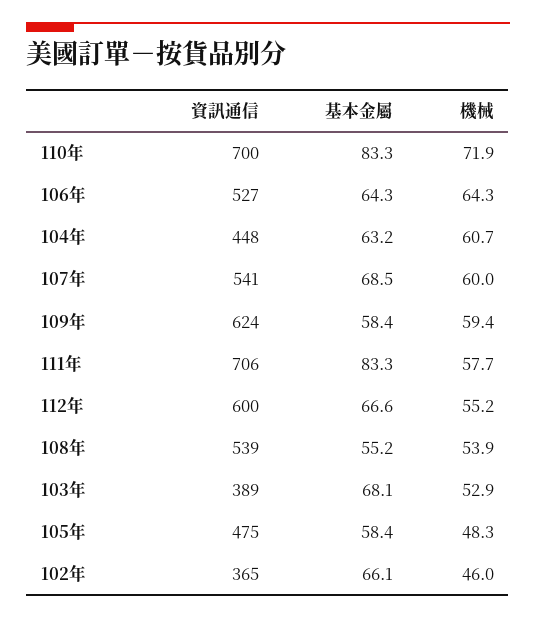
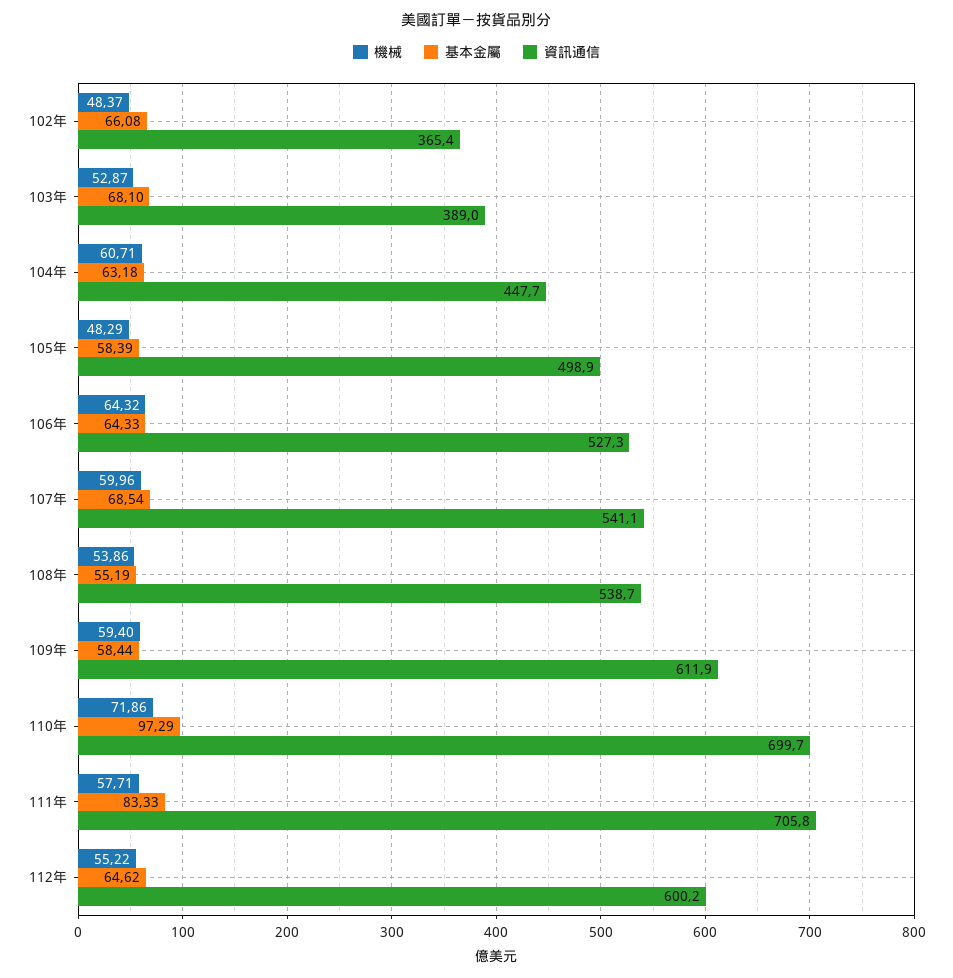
  {
    "資訊通信": {
      "110年": 699.7,
      "106年": 527.3,
      "104年": 447.7,
      "107年": 541.1,
-     "109年": 624,
+     "109年": 611.9,
      "111年": 705.8,
      "112年": 600.2,
      "108年": 538.7,
      "103年": 389,
-     "105年": 475,
+     "105年": 498.9,
      "102年": 365.4
    },
    "基本金屬": {
-     "110年": 83.3,
+     "110年": 97.29,
      "106年": 64.33,
      "104年": 63.18,
      "107年": 68.54,
      "109年": 58.44,
      "111年": 83.33,
-     "112年": 66.6,
+     "112年": 64.62,
      "108年": 55.19,
      "103年": 68.1,
      "105年": 58.39,
      "102年": 66.08
    },
    "機械": {
      "110年": 71.86,
      "106年": 64.32,
      "104年": 60.71,
      "107年": 59.96,
      "109年": 59.4,
      "111年": 57.71,
      "112年": 55.22,
      "108年": 53.86,
      "103年": 52.87,
      "105年": 48.29,
-     "102年": 46
+     "102年": 48.37
    }
  }

